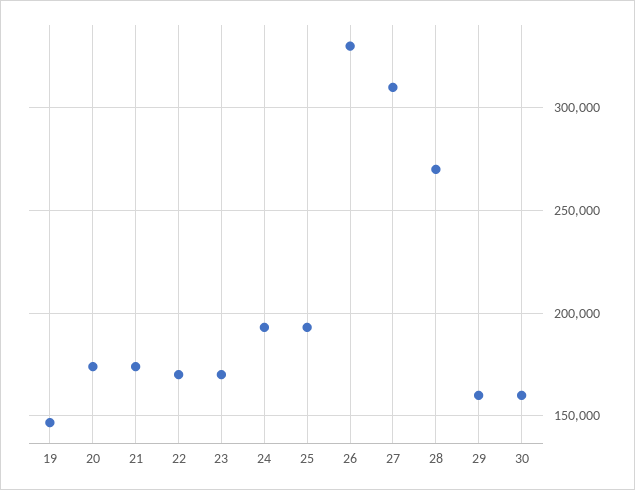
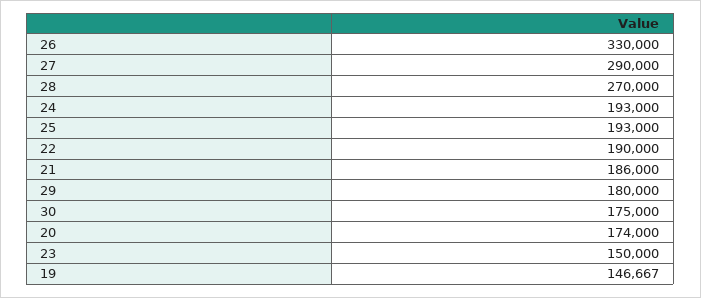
  {
    "19": 146667,
    "20": 174000,
-   "21": 175000,
+   "21": 186000,
-   "22": 170000,
+   "22": 190000,
-   "23": 170000,
+   "23": 150000,
    "24": 193000,
    "25": 193000,
    "26": 330000,
-   "27": 310000,
+   "27": 290000,
    "28": 270000,
-   "29": 160000,
+   "29": 180000,
-   "30": 160000
+   "30": 175000
  }

